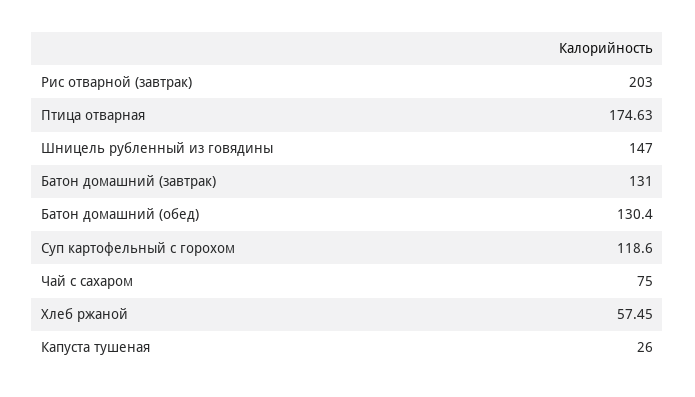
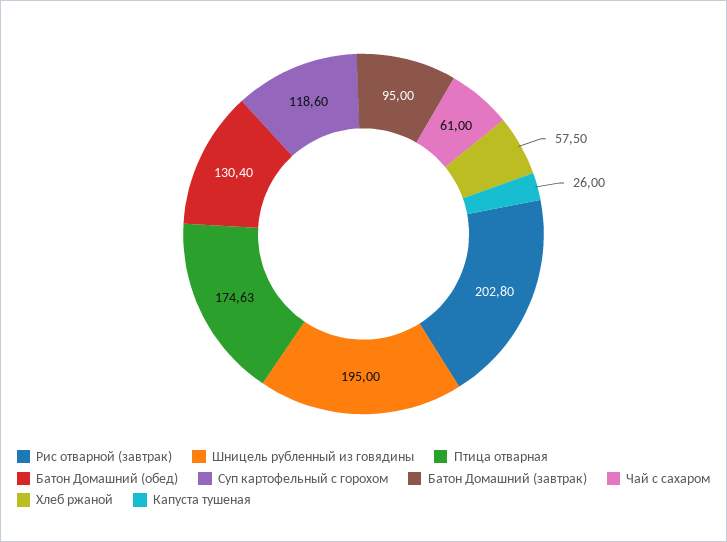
  {
-   "Рис отварной (завтрак)": 203,
+   "Рис отварной (завтрак)": 202.8,
    "Птица отварная": 174.63,
-   "Шницель рубленный из говядины": 147,
+   "Шницель рубленный из говядины": 195,
-   "Батон домашний (завтрак)": 131,
+   "Батон домашний (завтрак)": 95,
    "Батон домашний (обед)": 130.4,
    "Суп картофельный с горохом": 118.6,
-   "Чай с сахаром": 75,
+   "Чай с сахаром": 61,
-   "Хлеб ржаной": 57.45,
+   "Хлеб ржаной": 57.5,
    "Капуста тушеная": 26
  }

